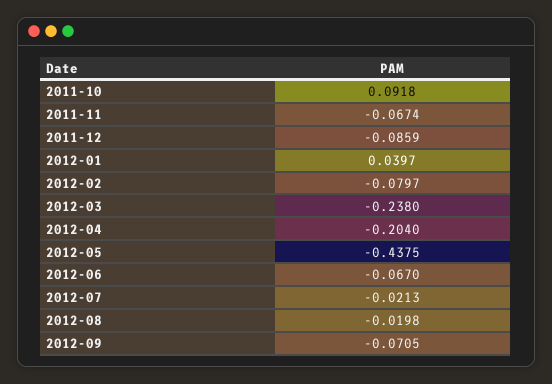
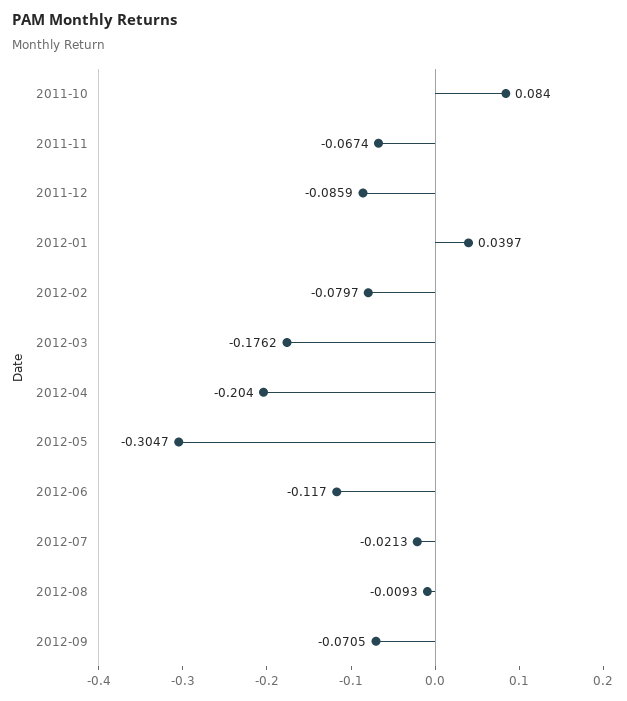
  {
-   "2011-10": 0.0918,
+   "2011-10": 0.084,
    "2011-11": -0.0674,
    "2011-12": -0.0859,
    "2012-01": 0.0397,
    "2012-02": -0.0797,
-   "2012-03": -0.238,
+   "2012-03": -0.1762,
    "2012-04": -0.204,
-   "2012-05": -0.4375,
+   "2012-05": -0.3047,
-   "2012-06": -0.067,
+   "2012-06": -0.117,
    "2012-07": -0.0213,
-   "2012-08": -0.0198,
+   "2012-08": -0.0093,
    "2012-09": -0.0705
  }

